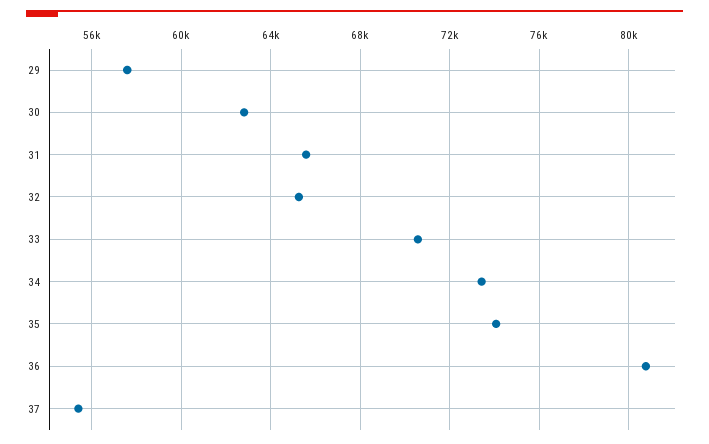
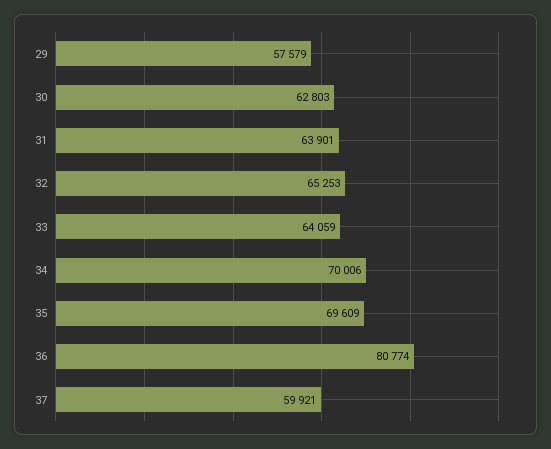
  {
    "29": 57579,
    "30": 62803,
-   "31": 65500,
+   "31": 63901,
    "32": 65253,
-   "33": 70500,
+   "33": 64059,
-   "34": 73500,
+   "34": 70006,
-   "35": 74000,
+   "35": 69609,
    "36": 80774,
-   "37": 55500
+   "37": 59921
  }

